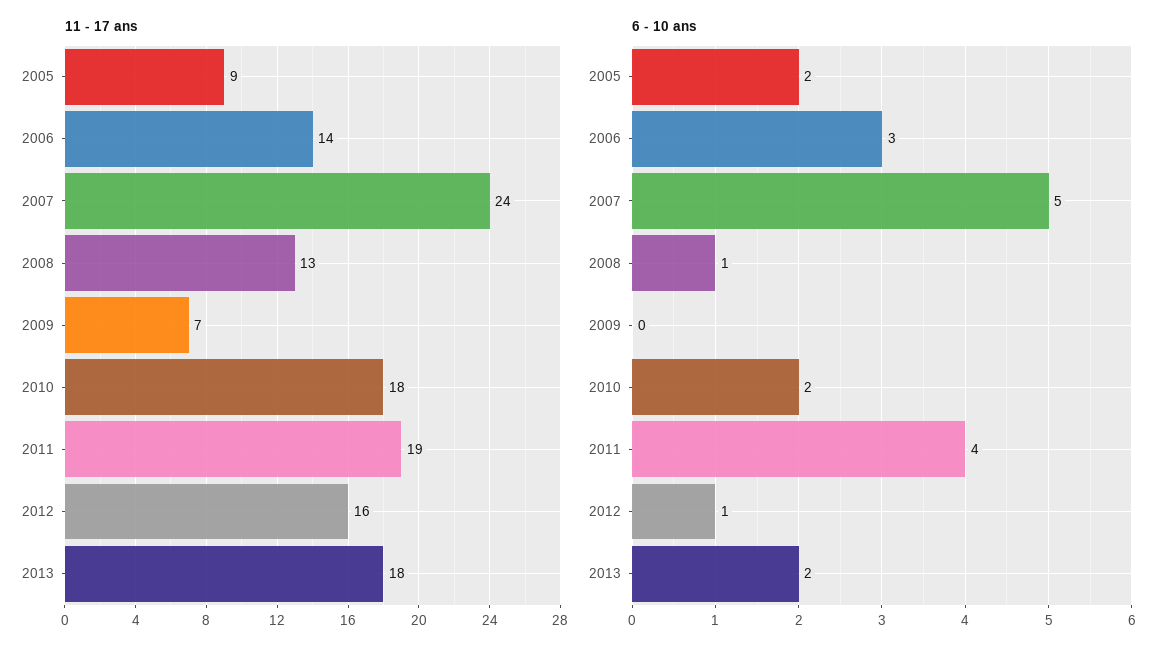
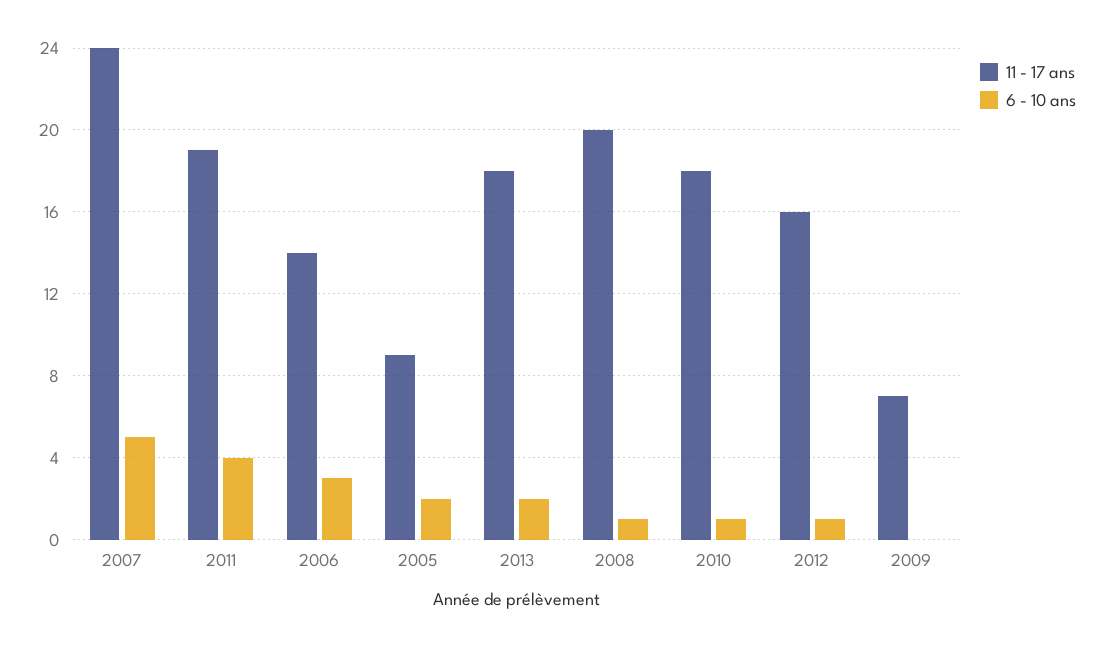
  {
    "11 - 17 ans": {
      "2005": 9,
      "2006": 14,
      "2007": 24,
-     "2008": 13,
+     "2008": 20,
      "2009": 7,
      "2010": 18,
      "2011": 19,
      "2012": 16,
      "2013": 18
    },
    "6 - 10 ans": {
      "2005": 2,
      "2006": 3,
      "2007": 5,
      "2008": 1,
      "2009": 0,
-     "2010": 2,
+     "2010": 1,
      "2011": 4,
      "2012": 1,
      "2013": 2
    }
  }

